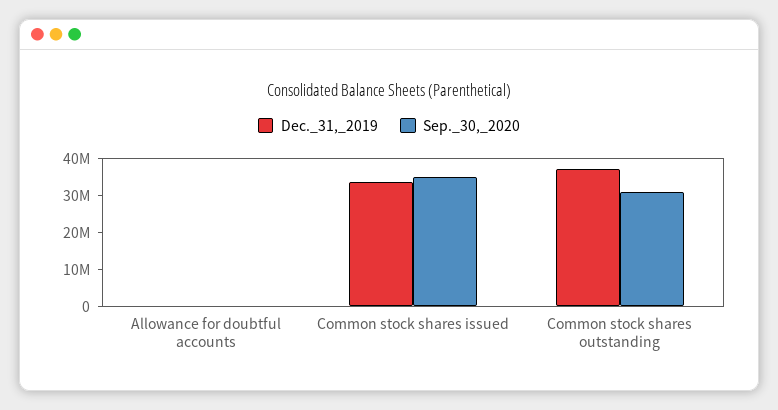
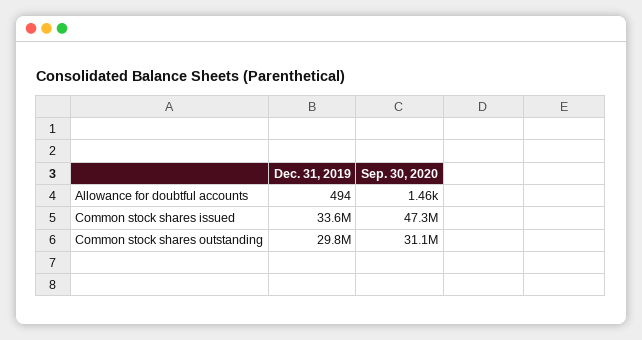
  {
    "Dec._31,_2019": {
      "Allowance for doubtful accounts": 494,
      "Common stock shares issued": 33600000,
-     "Common stock shares outstanding": 37500000
+     "Common stock shares outstanding": 29800000
    },
    "Sep._30,_2020": {
      "Allowance for doubtful accounts": 1460,
-     "Common stock shares issued": 35000000,
+     "Common stock shares issued": 47300000,
      "Common stock shares outstanding": 31100000
    }
  }

